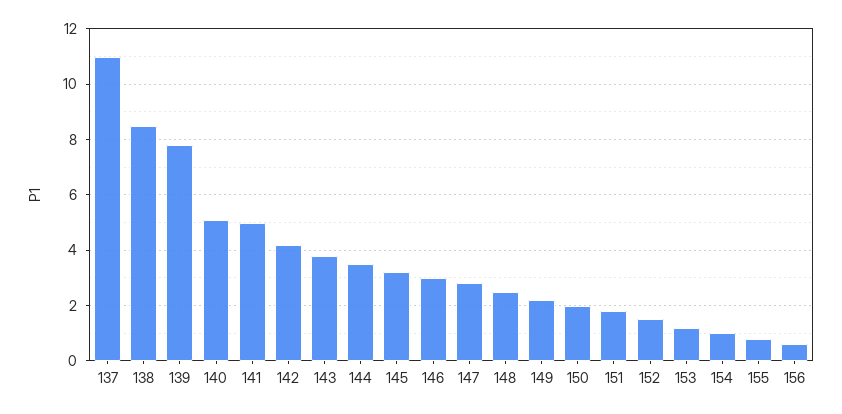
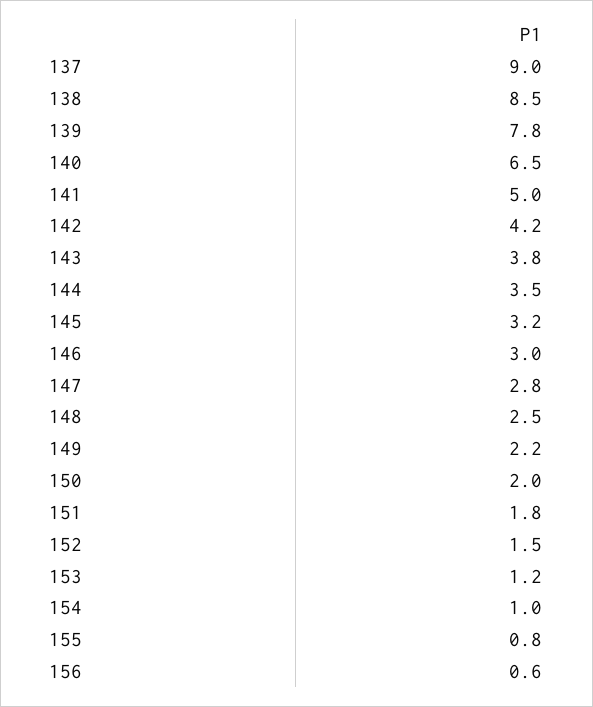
  {
-   "137": 11,
+   "137": 9,
    "138": 8.5,
    "139": 7.8,
-   "140": 5,
+   "140": 6.5,
    "141": 5,
    "142": 4.2,
    "143": 3.8,
    "144": 3.5,
    "145": 3.2,
    "146": 3,
    "147": 2.8,
    "148": 2.5,
    "149": 2.2,
    "150": 2,
    "151": 1.8,
    "152": 1.5,
    "153": 1.2,
    "154": 1,
    "155": 0.8,
    "156": 0.6
  }

